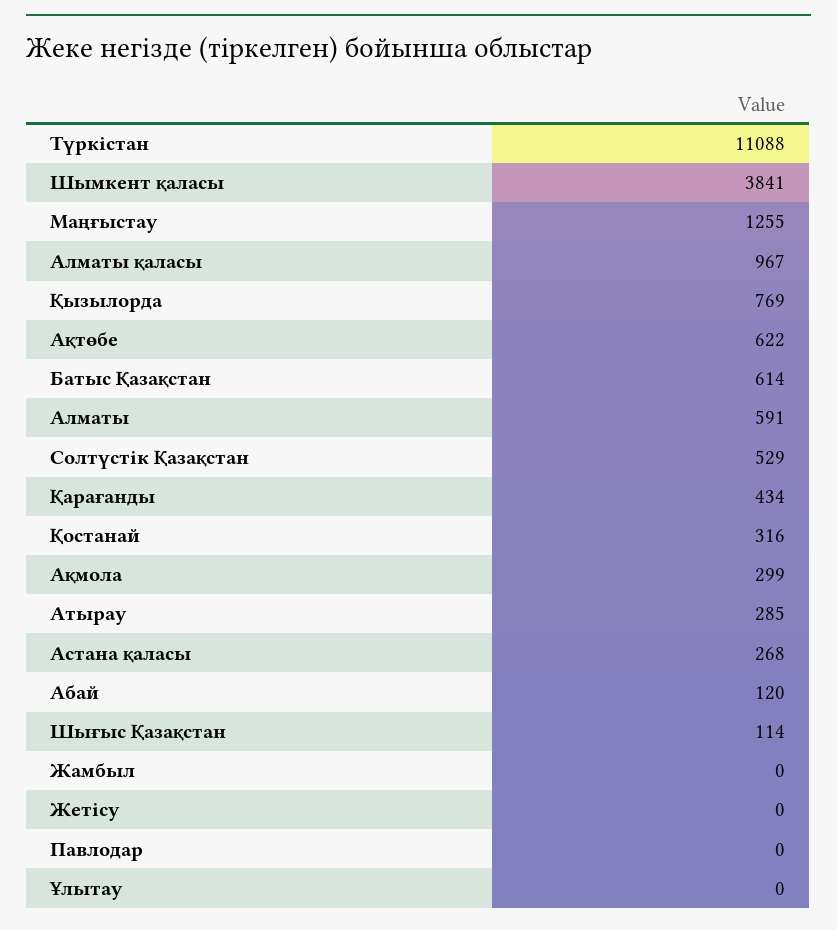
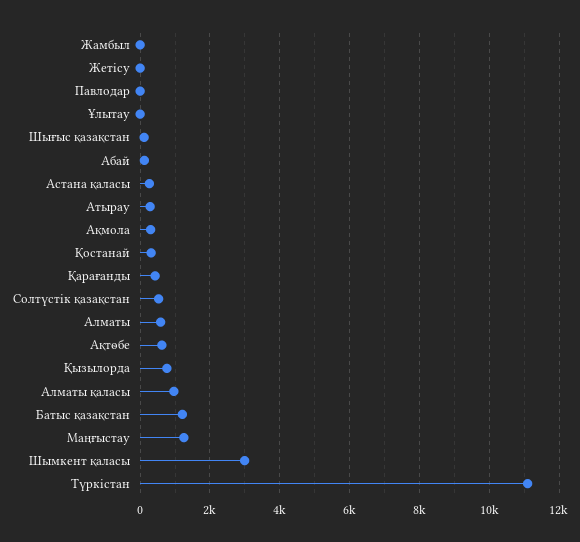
  {
    "Түркістан": 11088,
-   "Шымкент қаласы": 3841,
+   "Шымкент қаласы": 3000,
    "Маңғыстау": 1255,
    "Алматы қаласы": 967,
    "Қызылорда": 769,
    "Ақтөбе": 622,
-   "Батыс Қазақстан": 614,
+   "Батыс Қазақстан": 1200,
    "Алматы": 591,
    "Солтүстік Қазақстан": 529,
    "Қарағанды": 434,
    "Қостанай": 316,
    "Ақмола": 299,
    "Атырау": 285,
    "Астана қаласы": 268,
    "Абай": 120,
    "Шығыс Қазақстан": 114,
    "Жамбыл": 0,
    "Жетісу": 0,
    "Павлодар": 0,
    "Ұлытау": 0
  }

